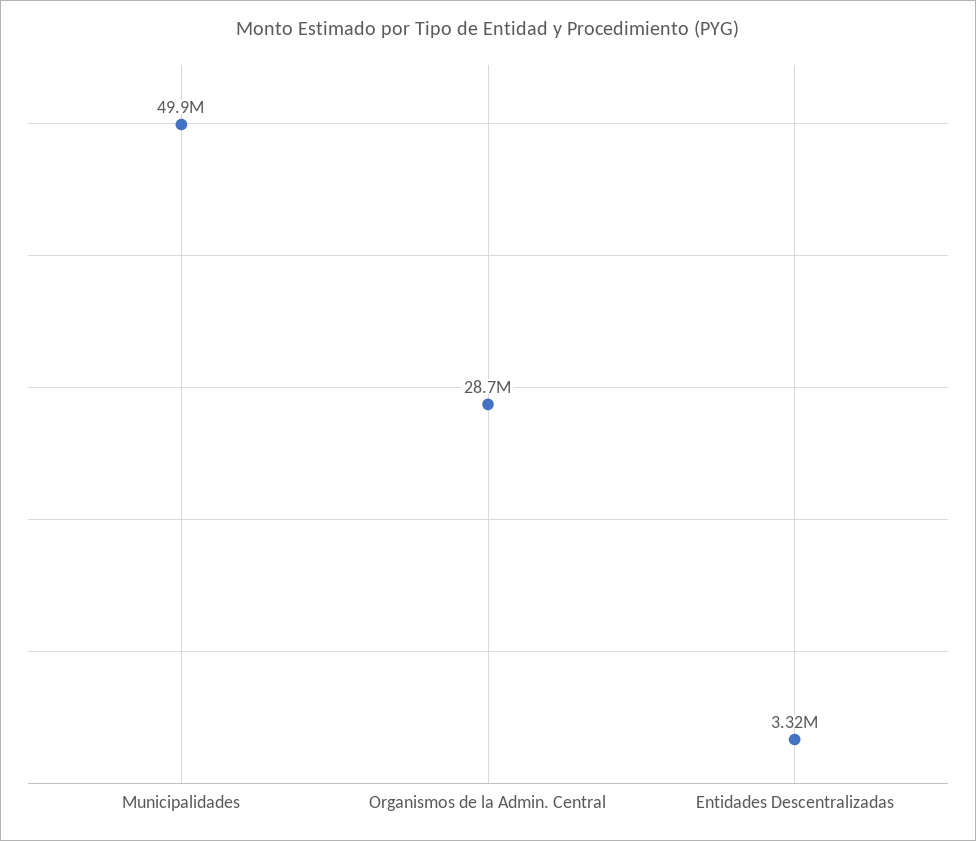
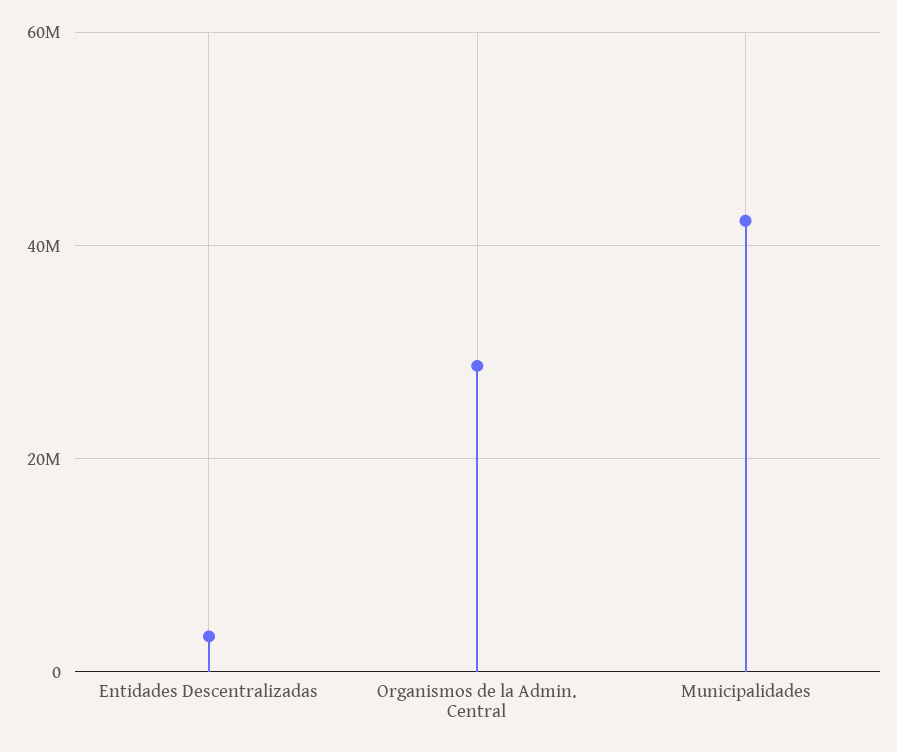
  {
-   "Municipalidades": 49900000,
+   "Municipalidades": 42000000,
    "Organismos de la Admin. Central": 28700000,
    "Entidades Descentralizadas": 3320000
  }

